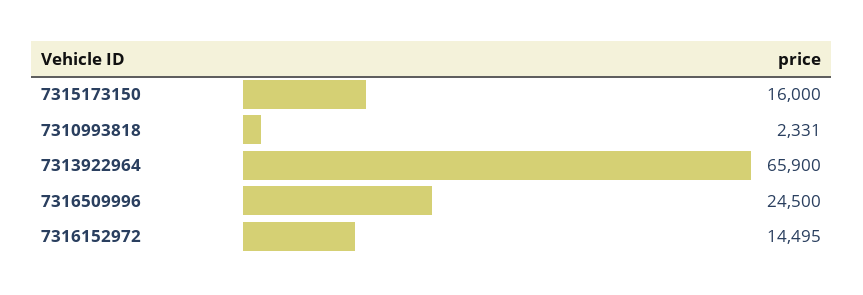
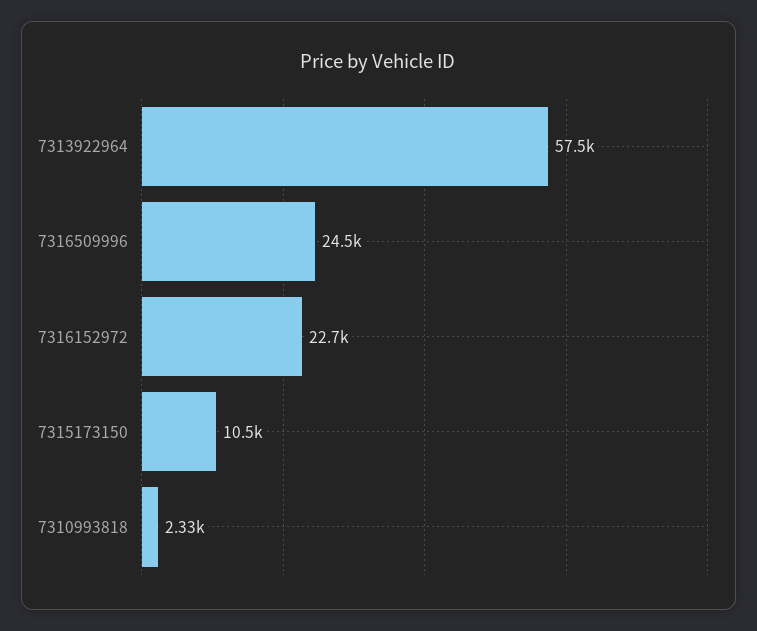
  {
-   "7315173150": 16000,
+   "7315173150": 10500,
    "7310993818": 2331,
-   "7313922964": 65900,
+   "7313922964": 57500,
    "7316509996": 24500,
-   "7316152972": 14495
+   "7316152972": 22700
  }

